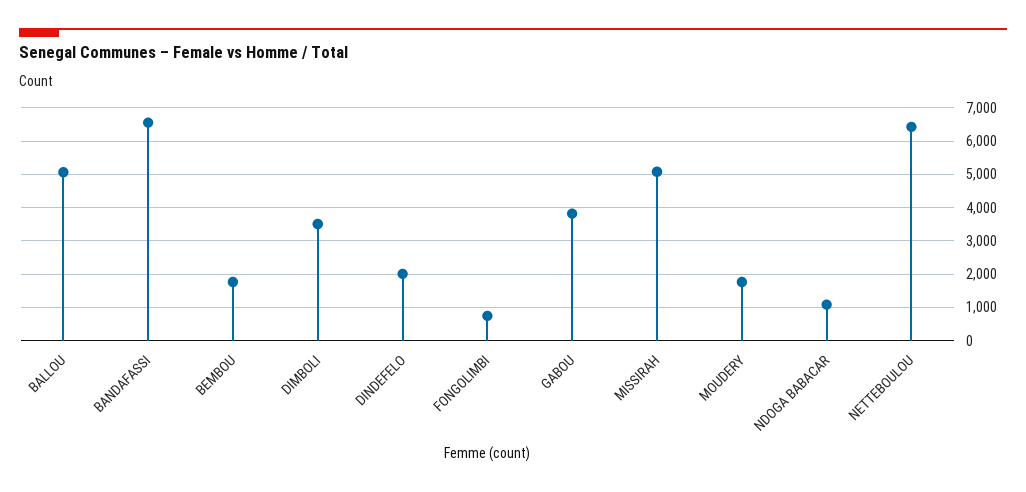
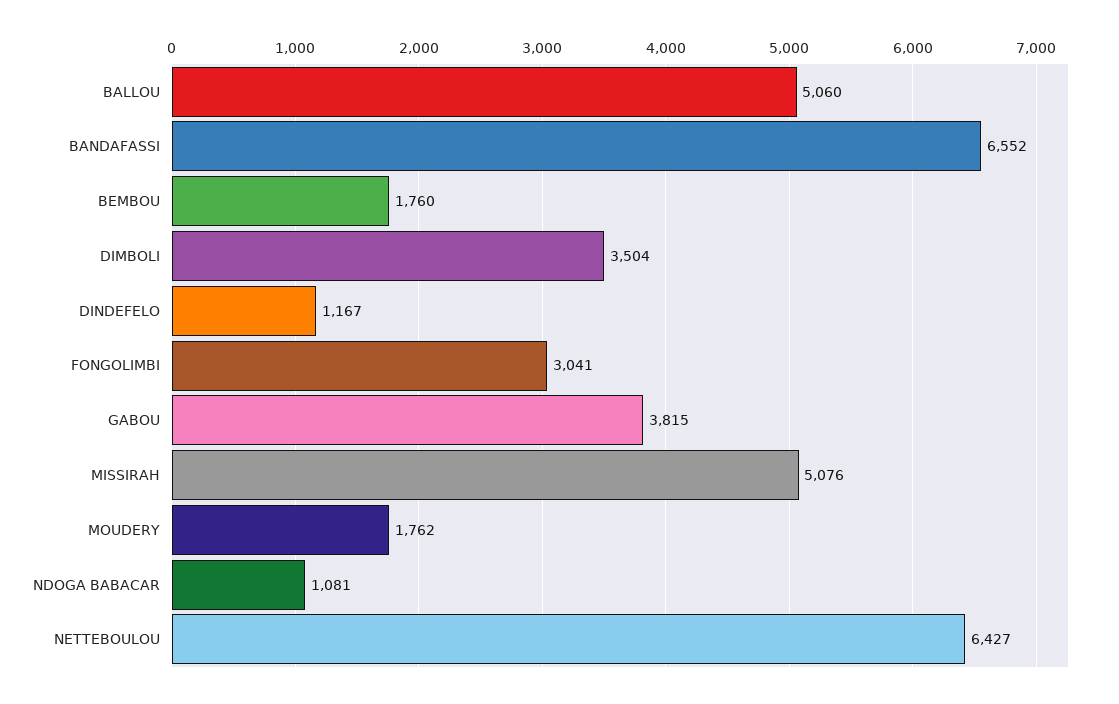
  {
    "BALLOU": 5060,
    "BANDAFASSI": 6552,
    "BEMBOU": 1760,
    "DIMBOLI": 3504,
-   "DINDEFELO": 2000,
+   "DINDEFELO": 1167,
-   "FONGOLIMBI": 800,
+   "FONGOLIMBI": 3041,
    "GABOU": 3815,
    "MISSIRAH": 5076,
    "MOUDERY": 1762,
    "NDOGA BABACAR": 1081,
    "NETTEBOULOU": 6427
  }

